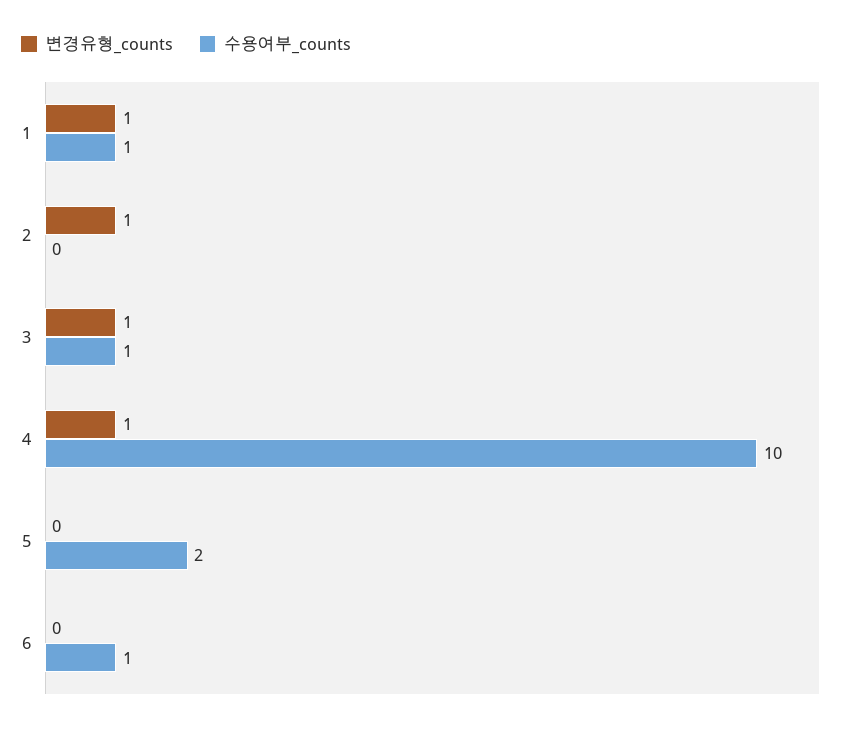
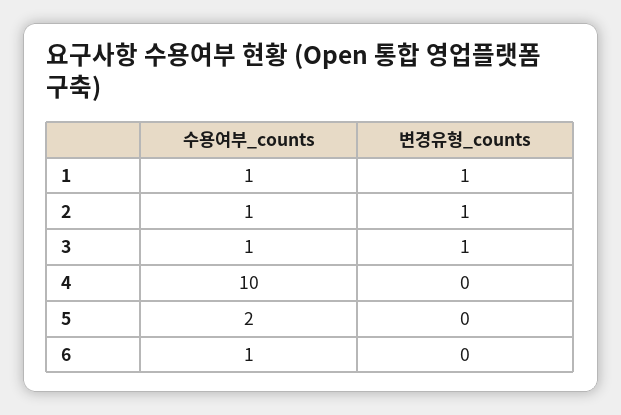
  {
    "변경유형_counts": {
      "1": 1,
      "2": 1,
      "3": 1,
-     "4": 1,
+     "4": 0,
      "5": 0,
      "6": 0
    },
    "수용여부_counts": {
      "1": 1,
-     "2": 0,
+     "2": 1,
      "3": 1,
      "4": 10,
      "5": 2,
      "6": 1
    }
  }

